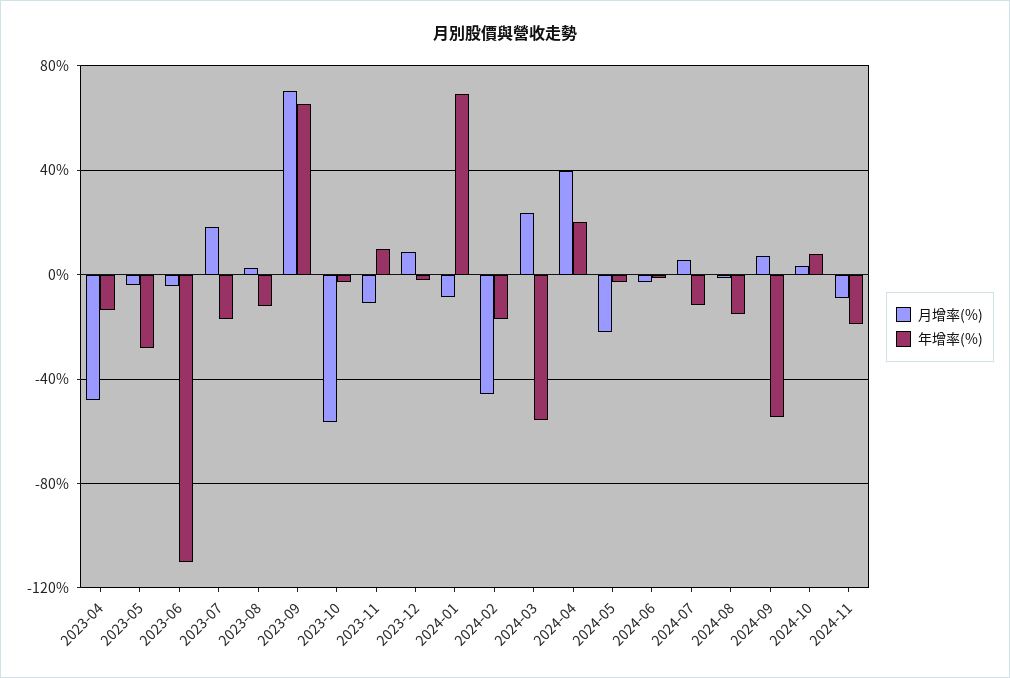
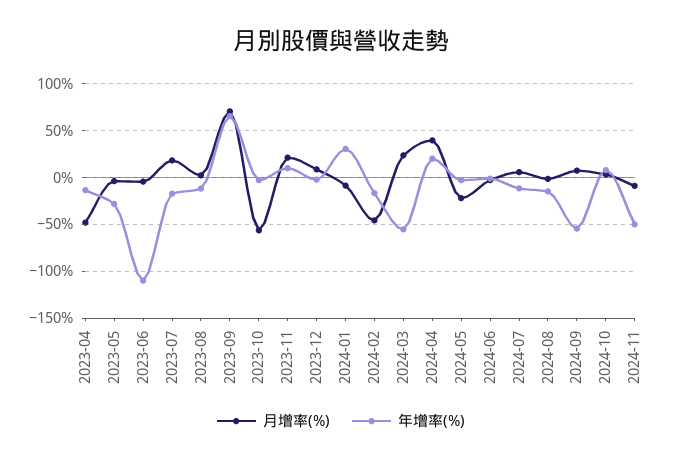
  {
    "月增率(%)": {
      "2023-04": -50,
      "2023-05": -5,
      "2023-06": -5,
      "2023-07": 20,
      "2023-08": 0,
      "2023-09": 70,
      "2023-10": -55,
-     "2023-11": -10,
+     "2023-11": 20,
      "2023-12": 10,
      "2024-01": -10,
      "2024-02": -45,
      "2024-03": 25,
      "2024-04": 40,
      "2024-05": -20,
      "2024-06": -5,
      "2024-07": 5,
      "2024-08": 0,
      "2024-09": 5,
      "2024-10": 5,
      "2024-11": -10
    },
    "年增率(%)": {
      "2023-04": -15,
      "2023-05": -30,
      "2023-06": -110,
      "2023-07": -15,
      "2023-08": -10,
      "2023-09": 65,
      "2023-10": -5,
      "2023-11": 10,
      "2023-12": 0,
-     "2024-01": 70,
+     "2024-01": 30,
      "2024-02": -15,
      "2024-03": -55,
      "2024-04": 20,
      "2024-05": -5,
      "2024-06": 0,
      "2024-07": -10,
      "2024-08": -15,
      "2024-09": -55,
      "2024-10": 10,
-     "2024-11": -20
+     "2024-11": -50
    }
  }

